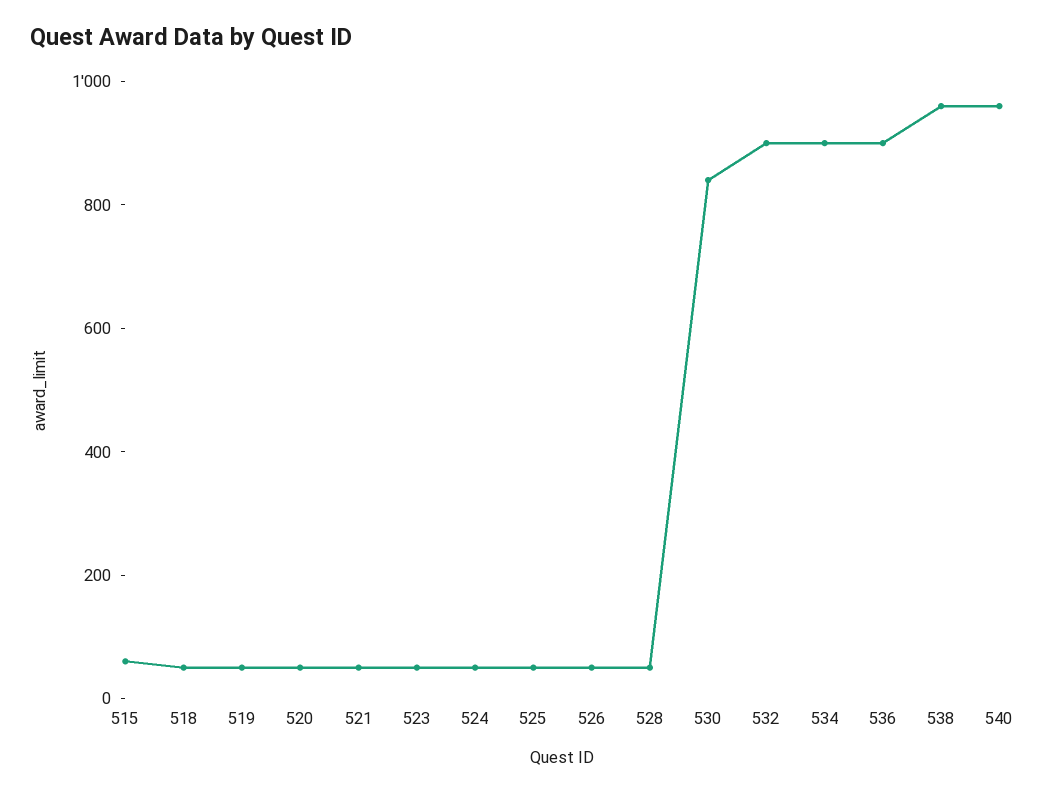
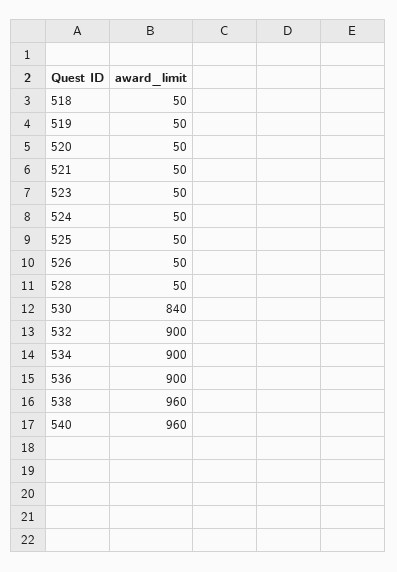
  {
-   "515": 50,
    "518": 50,
    "519": 50,
    "520": 50,
    "521": 50,
    "523": 50,
    "524": 50,
    "525": 50,
    "526": 50,
    "528": 50,
    "530": 840,
    "532": 900,
    "534": 900,
    "536": 900,
    "538": 960,
    "540": 960
  }

